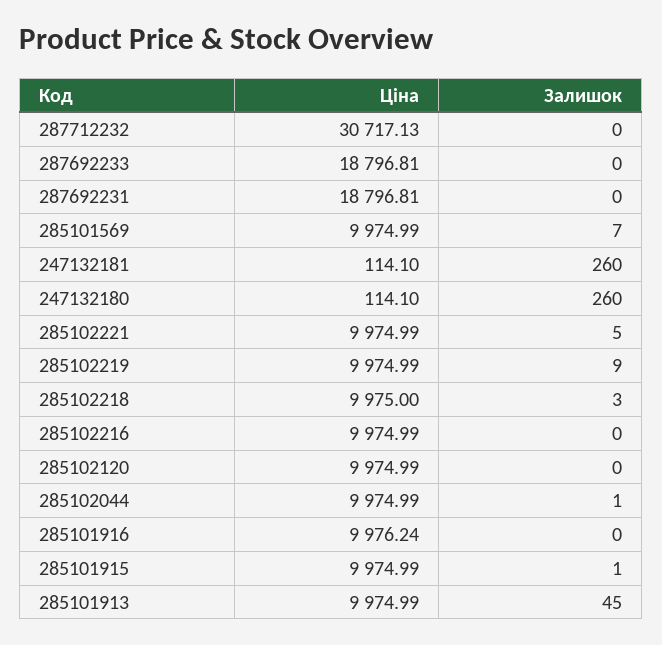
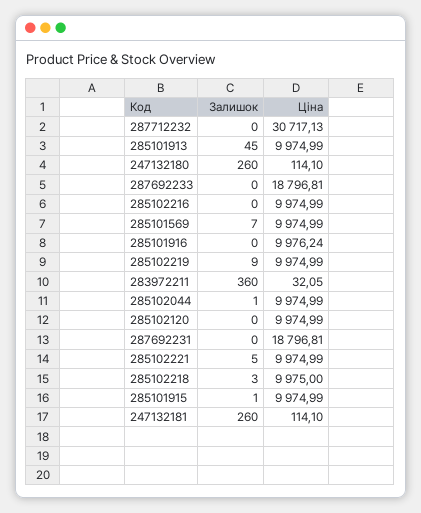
  {
    "Ціна": {
      "287712232": 30717.13,
      "287692233": 18796.81,
      "287692231": 18796.81,
      "285101569": 9974.99,
      "247132181": 114.1,
      "247132180": 114.1,
      "285102221": 9974.99,
      "285102219": 9974.99,
      "285102218": 9975,
      "285102216": 9974.99,
      "285102120": 9974.99,
      "285102044": 9974.99,
      "285101916": 9976.24,
      "285101915": 9974.99,
-     "285101913": 9974.99
+     "285101913": 9974.99,
+     "283972211": 32.05
    },
    "Залишок": {
      "287712232": 0,
      "287692233": 0,
      "287692231": 0,
      "285101569": 7,
      "247132181": 260,
      "247132180": 260,
      "285102221": 5,
      "285102219": 9,
      "285102218": 3,
      "285102216": 0,
      "285102120": 0,
      "285102044": 1,
      "285101916": 0,
      "285101915": 1,
-     "285101913": 45
+     "285101913": 45,
+     "283972211": 360
    }
  }

